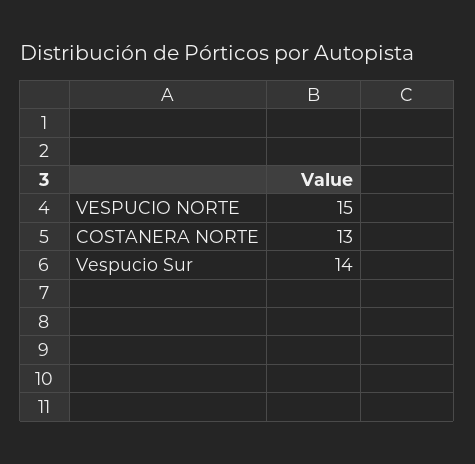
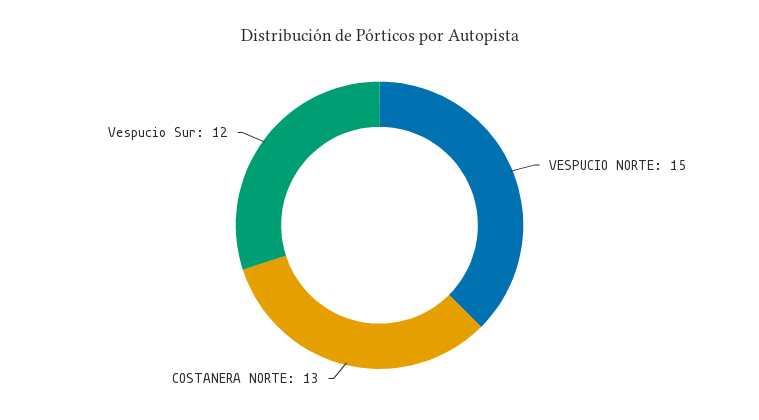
  {
    "VESPUCIO NORTE": 15,
    "COSTANERA NORTE": 13,
-   "Vespucio Sur": 14
+   "Vespucio Sur": 12
  }

